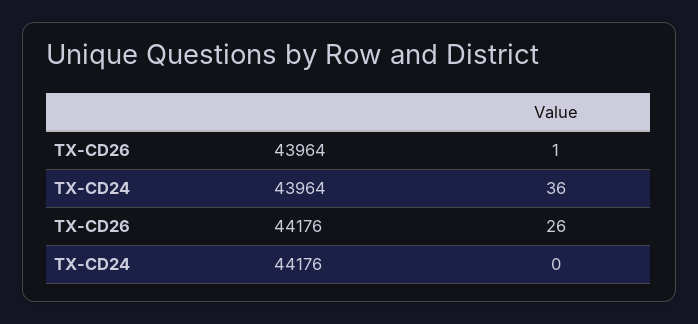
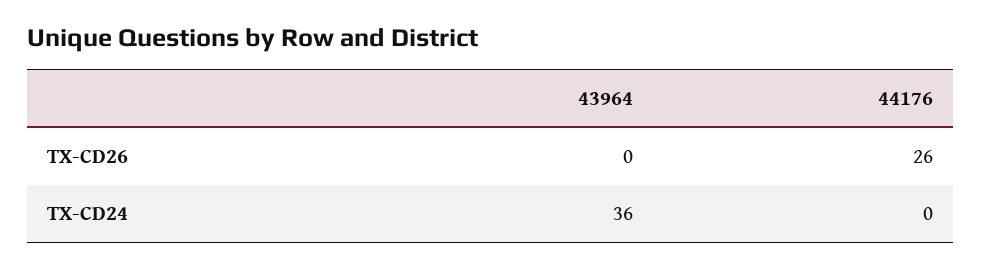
  {
    "TX-CD26": {
-     "43964": 1,
+     "43964": 0,
      "44176": 26
    },
    "TX-CD24": {
      "43964": 36,
      "44176": 0
    }
  }

